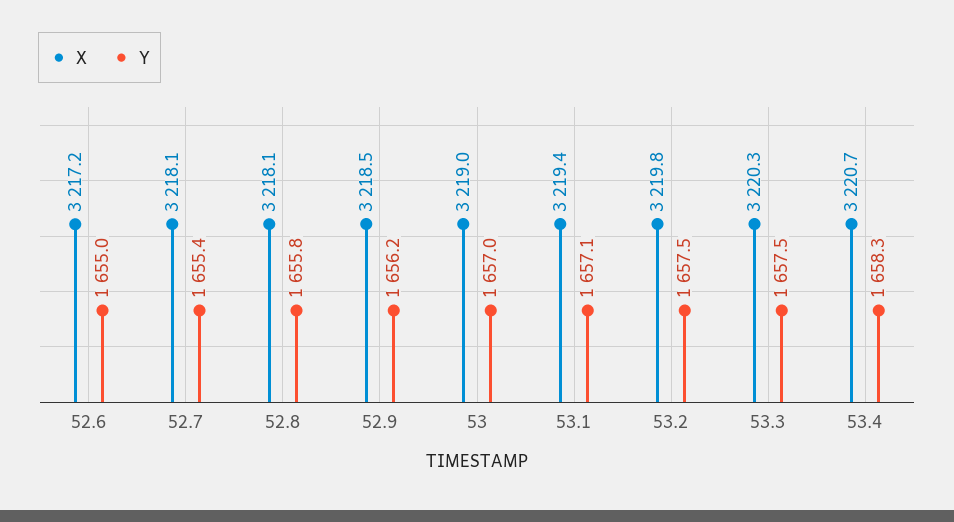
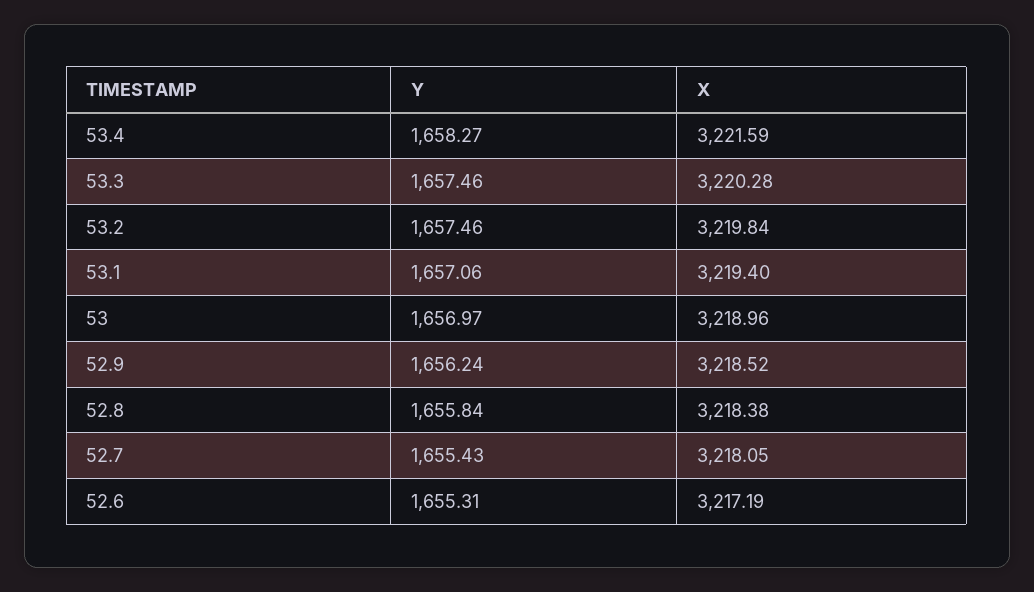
  {
    "X": {
      "52.6": 3217.19,
      "52.7": 3218.05,
-     "52.8": 3218.1,
+     "52.8": 3218.38,
      "52.9": 3218.52,
      "53": 3218.96,
      "53.1": 3219.4,
      "53.2": 3219.84,
      "53.3": 3220.28,
-     "53.4": 3220.7
+     "53.4": 3221.59
    },
    "Y": {
-     "52.6": 1655,
+     "52.6": 1655.31,
      "52.7": 1655.43,
      "52.8": 1655.84,
      "52.9": 1656.24,
      "53": 1656.97,
      "53.1": 1657.06,
      "53.2": 1657.46,
      "53.3": 1657.46,
      "53.4": 1658.27
    }
  }

